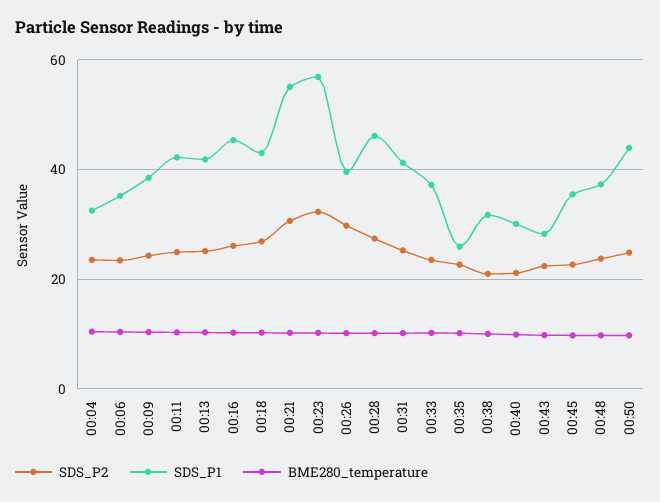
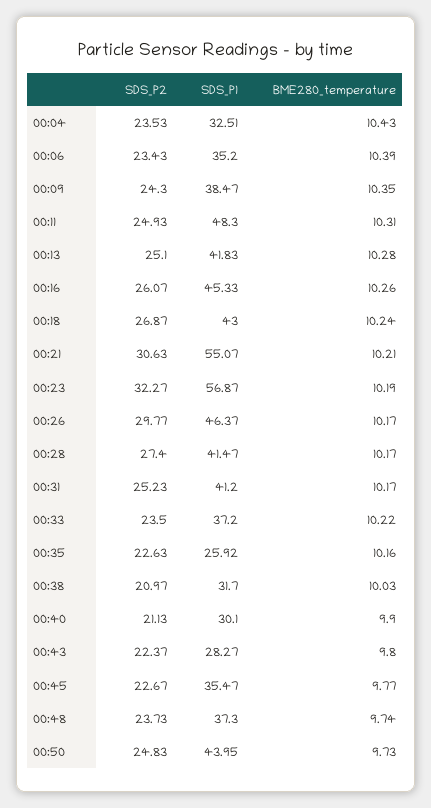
  {
    "SDS_P2": {
      "00:04": 23.53,
      "00:06": 23.43,
      "00:09": 24.3,
      "00:11": 24.93,
      "00:13": 25.1,
      "00:16": 26.07,
      "00:18": 26.87,
      "00:21": 30.63,
      "00:23": 32.27,
      "00:26": 29.77,
      "00:28": 27.4,
      "00:31": 25.23,
      "00:33": 23.5,
      "00:35": 22.63,
      "00:38": 20.97,
      "00:40": 21.13,
      "00:43": 22.37,
      "00:45": 22.67,
      "00:48": 23.73,
      "00:50": 24.83
    },
    "SDS_P1": {
      "00:04": 32.51,
      "00:06": 35.2,
      "00:09": 38.47,
-     "00:11": 42,
+     "00:11": 48.3,
      "00:13": 41.83,
      "00:16": 45.33,
      "00:18": 43,
      "00:21": 55.07,
      "00:23": 56.87,
-     "00:26": 40,
+     "00:26": 46.37,
-     "00:28": 46,
+     "00:28": 41.47,
      "00:31": 41.2,
      "00:33": 37.2,
      "00:35": 25.92,
      "00:38": 31.7,
      "00:40": 30.1,
      "00:43": 28.27,
      "00:45": 35.47,
      "00:48": 37.3,
      "00:50": 43.95
    },
    "BME280_temperature": {
      "00:04": 10.43,
      "00:06": 10.39,
      "00:09": 10.35,
      "00:11": 10.31,
      "00:13": 10.28,
      "00:16": 10.26,
      "00:18": 10.24,
      "00:21": 10.21,
      "00:23": 10.19,
      "00:26": 10.17,
      "00:28": 10.17,
      "00:31": 10.17,
      "00:33": 10.22,
      "00:35": 10.16,
      "00:38": 10.03,
      "00:40": 9.9,
      "00:43": 9.8,
      "00:45": 9.77,
      "00:48": 9.74,
      "00:50": 9.73
    }
  }

